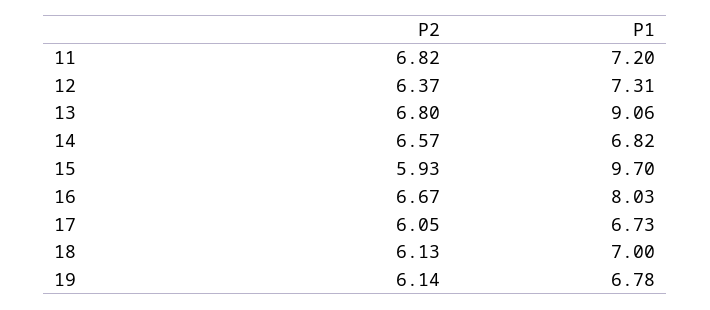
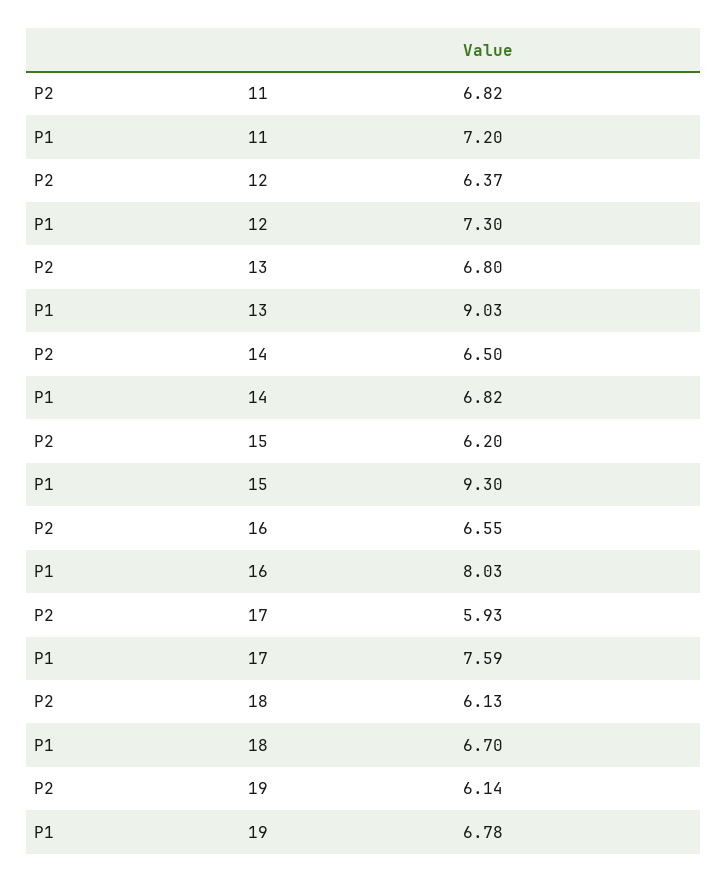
  {
    "P2": {
      "11": 6.82,
      "12": 6.37,
      "13": 6.8,
-     "14": 6.57,
+     "14": 6.5,
-     "15": 5.93,
+     "15": 6.2,
-     "16": 6.67,
+     "16": 6.55,
-     "17": 6.05,
+     "17": 5.93,
      "18": 6.13,
      "19": 6.14
    },
    "P1": {
      "11": 7.2,
-     "12": 7.31,
+     "12": 7.3,
-     "13": 9.06,
+     "13": 9.03,
      "14": 6.82,
-     "15": 9.7,
+     "15": 9.3,
      "16": 8.03,
-     "17": 6.73,
+     "17": 7.59,
-     "18": 7,
+     "18": 6.7,
      "19": 6.78
    }
  }

